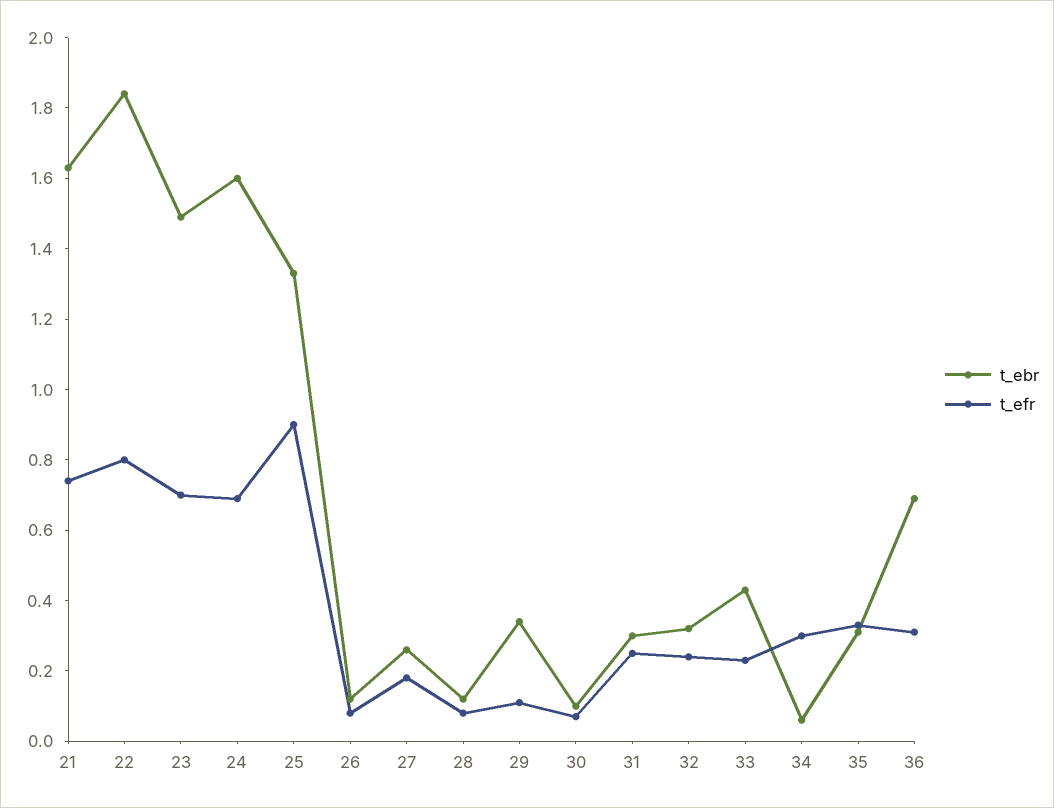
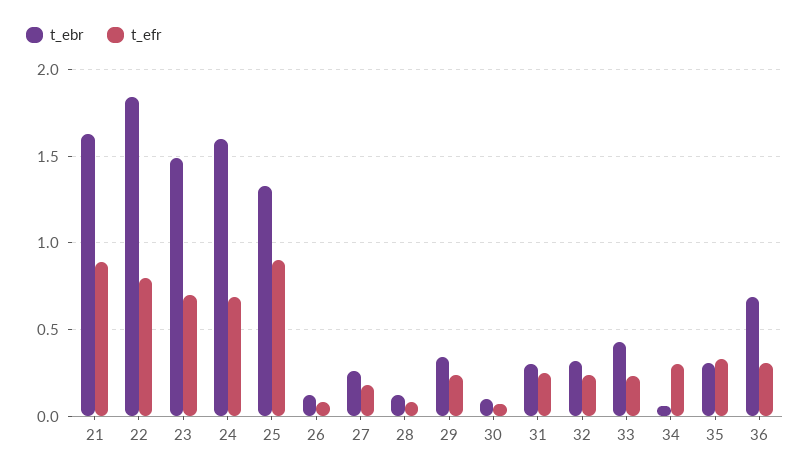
  {
    "t_ebr": {
      "21": 1.65,
      "22": 1.85,
      "23": 1.5,
      "24": 1.6,
      "25": 1.35,
      "26": 0.1,
      "27": 0.25,
      "28": 0.1,
      "29": 0.35,
      "30": 0.1,
      "31": 0.3,
      "32": 0.3,
      "33": 0.45,
      "34": 0.05,
      "35": 0.3,
      "36": 0.7
    },
    "t_efr": {
-     "21": 0.75,
+     "21": 0.9,
      "22": 0.8,
      "23": 0.7,
      "24": 0.7,
      "25": 0.9,
      "26": 0.1,
      "27": 0.2,
      "28": 0.1,
-     "29": 0.1,
+     "29": 0.25,
      "30": 0.05,
      "31": 0.25,
      "32": 0.25,
      "33": 0.25,
      "34": 0.3,
      "35": 0.35,
      "36": 0.3
    }
  }

